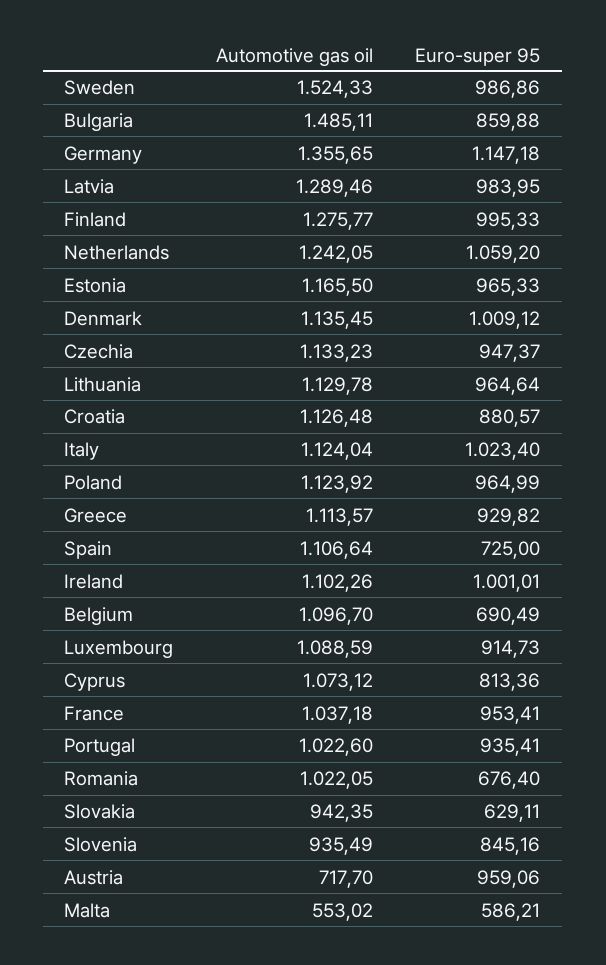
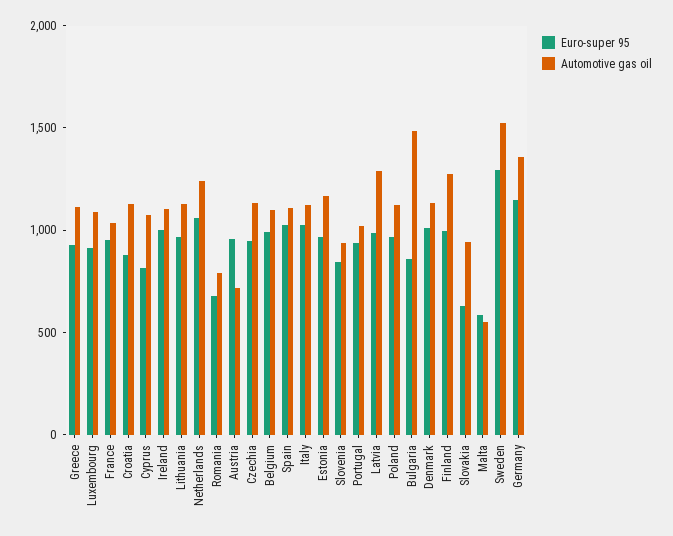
  {
    "Automotive gas oil": {
      "Sweden": 1524.33,
      "Bulgaria": 1485.11,
      "Germany": 1355.65,
      "Latvia": 1289.46,
      "Finland": 1275.77,
      "Netherlands": 1242.05,
      "Estonia": 1165.5,
      "Denmark": 1135.45,
      "Czechia": 1133.23,
      "Lithuania": 1129.78,
      "Croatia": 1126.48,
      "Italy": 1124.04,
      "Poland": 1123.92,
      "Greece": 1113.57,
      "Spain": 1106.64,
      "Ireland": 1102.26,
      "Belgium": 1096.7,
      "Luxembourg": 1088.59,
      "Cyprus": 1073.12,
      "France": 1037.18,
      "Portugal": 1022.6,
-     "Romania": 1022.05,
+     "Romania": 800,
      "Slovakia": 942.35,
      "Slovenia": 935.49,
      "Austria": 717.7,
      "Malta": 553.02
    },
    "Euro-super 95": {
-     "Sweden": 986.86,
+     "Sweden": 1300,
      "Bulgaria": 859.88,
      "Germany": 1147.18,
      "Latvia": 983.95,
      "Finland": 995.33,
      "Netherlands": 1059.2,
      "Estonia": 965.33,
      "Denmark": 1009.12,
      "Czechia": 947.37,
      "Lithuania": 964.64,
      "Croatia": 880.57,
      "Italy": 1023.4,
      "Poland": 964.99,
      "Greece": 929.82,
-     "Spain": 725,
+     "Spain": 1000,
      "Ireland": 1001.01,
-     "Belgium": 690.49,
+     "Belgium": 1000,
      "Luxembourg": 914.73,
      "Cyprus": 813.36,
      "France": 953.41,
      "Portugal": 935.41,
      "Romania": 676.4,
      "Slovakia": 629.11,
      "Slovenia": 845.16,
      "Austria": 959.06,
      "Malta": 586.21
    }
  }

